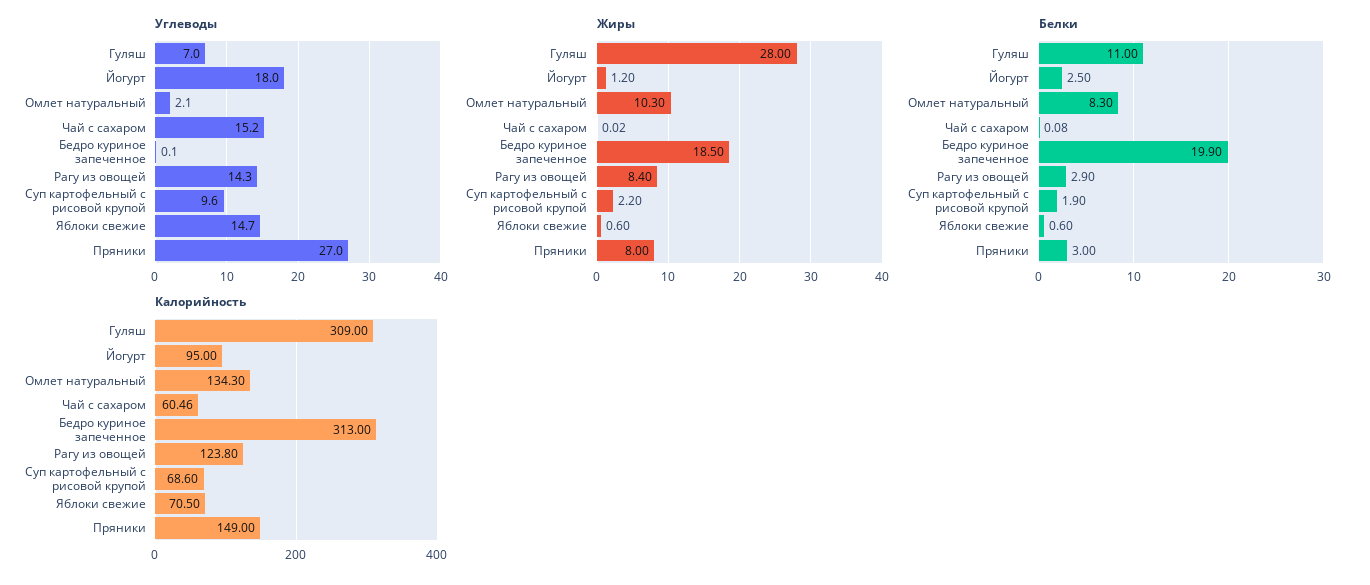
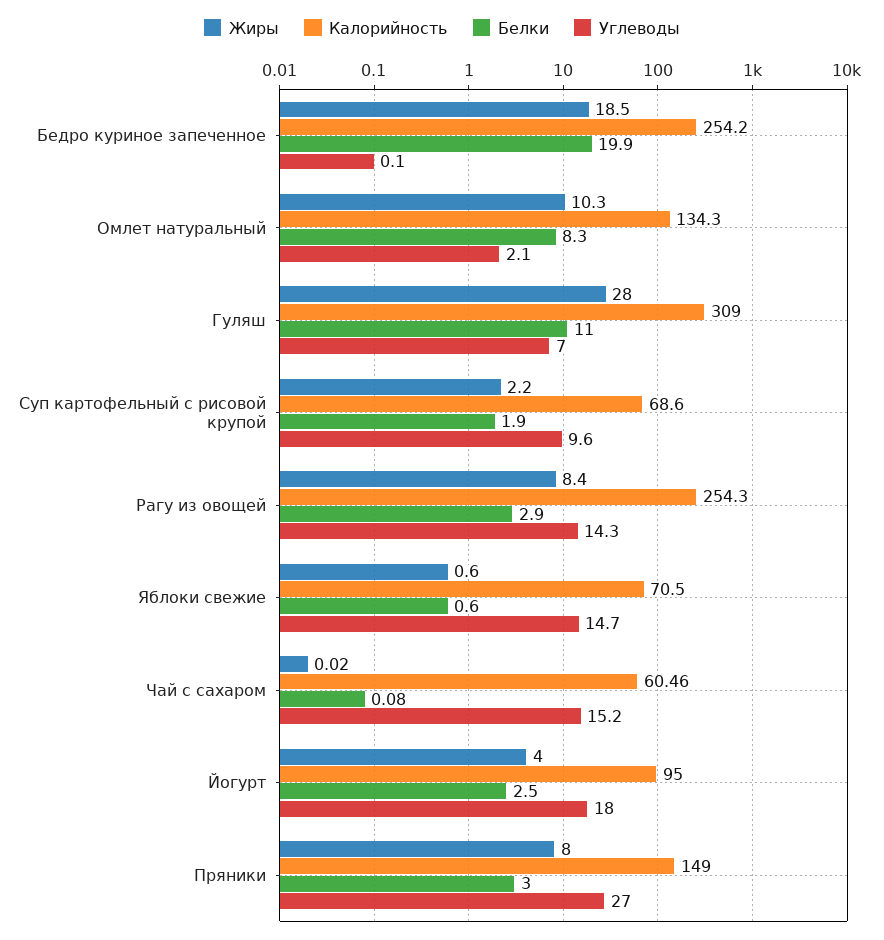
  {
    "Углеводы": {
      "Гуляш": 7,
      "Йогурт": 18,
      "Омлет натуральный": 2.1,
      "Чай с сахаром": 15.2,
      "Бедро куриное запеченное": 0.1,
      "Рагу из овощей": 14.3,
      "Суп картофельный с рисовой крупой": 9.6,
      "Яблоки свежие": 14.7,
      "Пряники": 27
    },
    "Жиры": {
      "Гуляш": 28,
-     "Йогурт": 1.2,
+     "Йогурт": 4,
      "Омлет натуральный": 10.3,
      "Чай с сахаром": 0.02,
      "Бедро куриное запеченное": 18.5,
      "Рагу из овощей": 8.4,
      "Суп картофельный с рисовой крупой": 2.2,
      "Яблоки свежие": 0.6,
      "Пряники": 8
    },
    "Белки": {
      "Гуляш": 11,
      "Йогурт": 2.5,
      "Омлет натуральный": 8.3,
      "Чай с сахаром": 0.08,
      "Бедро куриное запеченное": 19.9,
      "Рагу из овощей": 2.9,
      "Суп картофельный с рисовой крупой": 1.9,
      "Яблоки свежие": 0.6,
      "Пряники": 3
    },
    "Калорийность": {
      "Гуляш": 309,
      "Йогурт": 95,
      "Омлет натуральный": 134.3,
      "Чай с сахаром": 60.46,
-     "Бедро куриное запеченное": 313,
+     "Бедро куриное запеченное": 254.2,
-     "Рагу из овощей": 123.8,
+     "Рагу из овощей": 254.3,
      "Суп картофельный с рисовой крупой": 68.6,
      "Яблоки свежие": 70.5,
      "Пряники": 149
    }
  }

